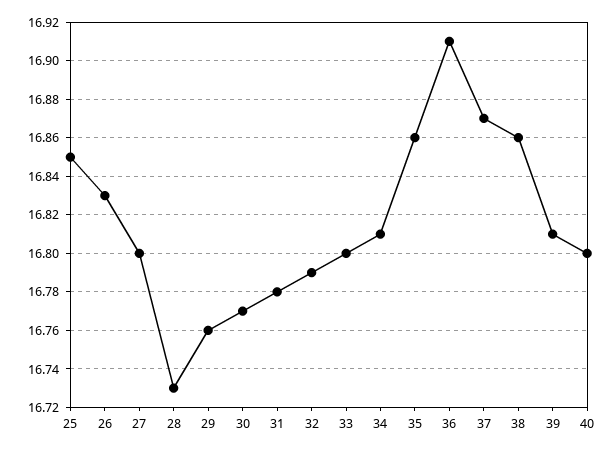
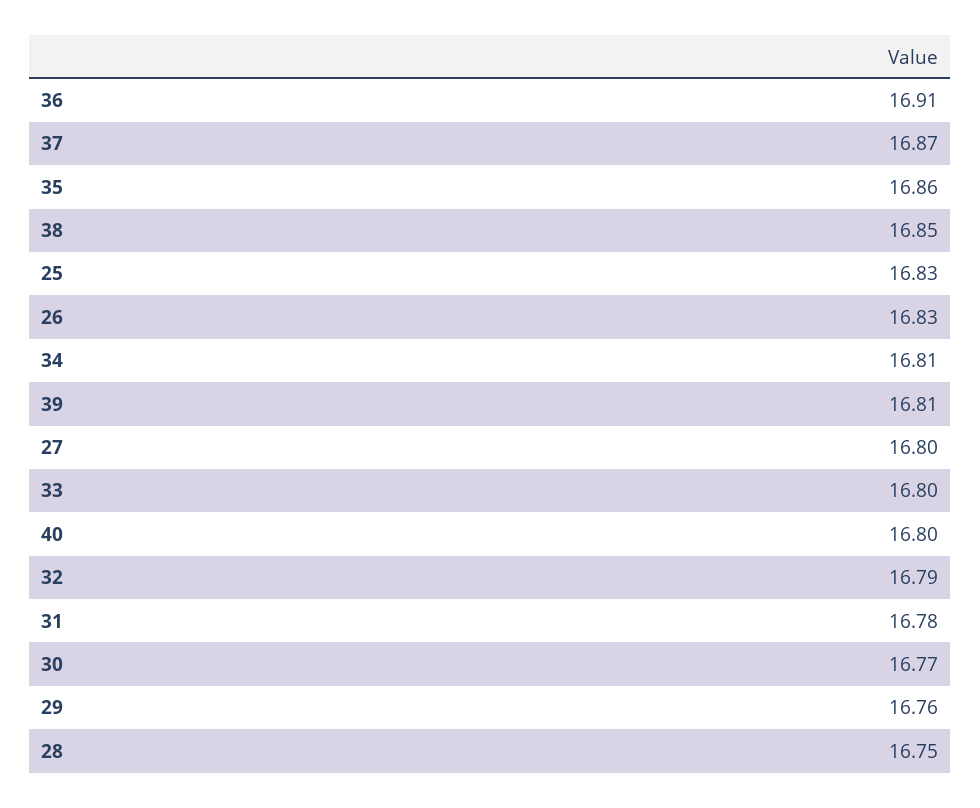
  {
-   "25": 16.85,
+   "25": 16.83,
    "26": 16.83,
    "27": 16.8,
-   "28": 16.73,
+   "28": 16.75,
    "29": 16.76,
    "30": 16.77,
    "31": 16.78,
    "32": 16.79,
    "33": 16.8,
    "34": 16.81,
    "35": 16.86,
    "36": 16.91,
    "37": 16.87,
-   "38": 16.86,
+   "38": 16.85,
    "39": 16.81,
    "40": 16.8
  }

